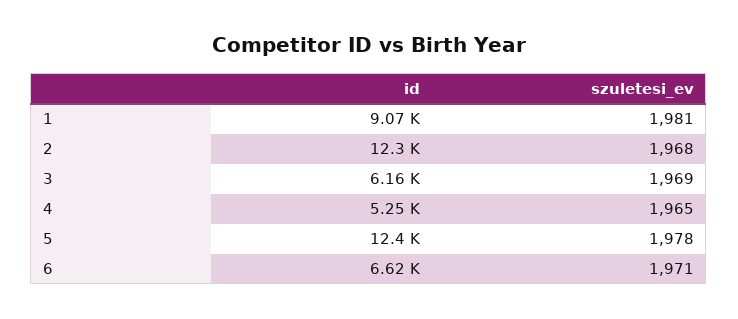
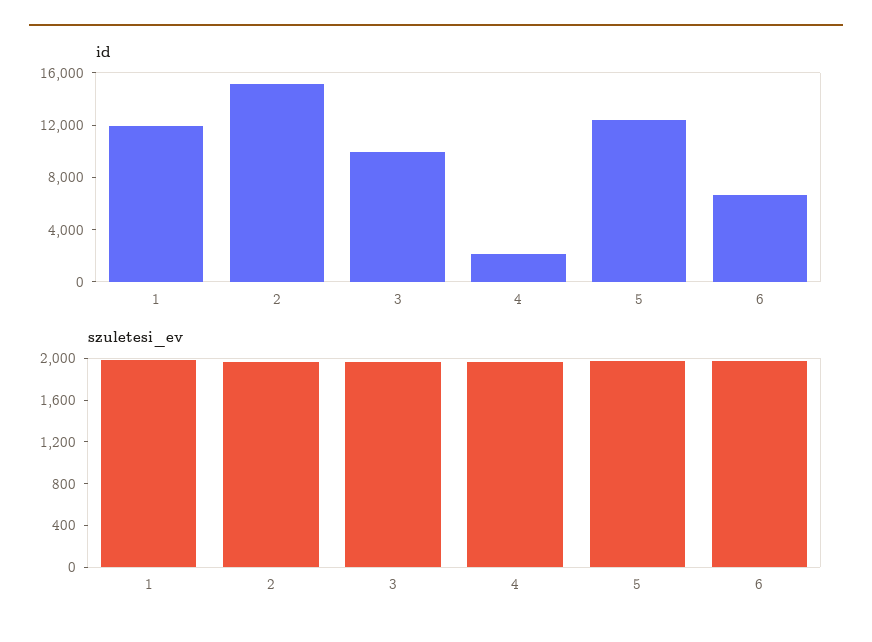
  {
    "id": {
-     "1": 9070,
+     "1": 12000,
-     "2": 12300,
+     "2": 15000,
-     "3": 6160,
+     "3": 10000,
-     "4": 5250,
+     "4": 2000,
      "5": 12400,
      "6": 6620
    },
    "szuletesi_ev": {
      "1": 1981,
      "2": 1968,
      "3": 1969,
      "4": 1965,
      "5": 1978,
      "6": 1971
    }
  }

